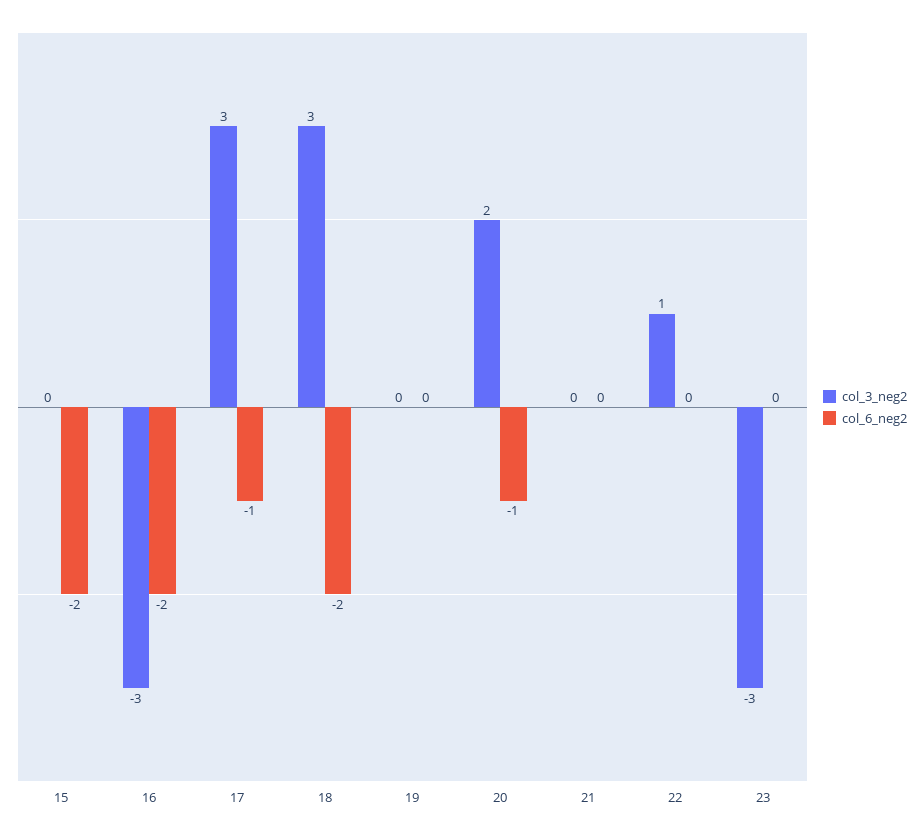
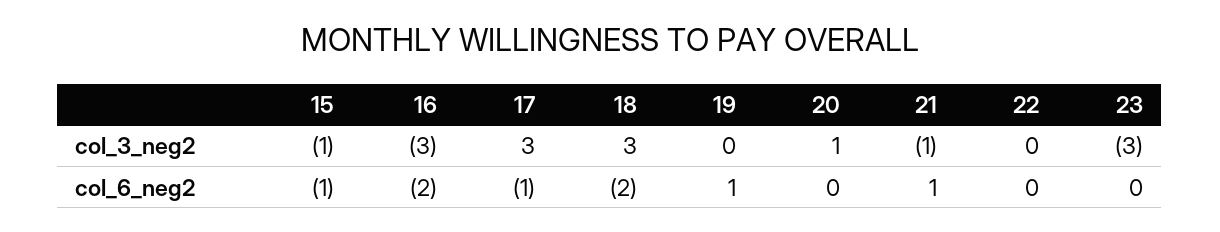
  {
    "col_3_neg2": {
-     "15": 0,
+     "15": -1,
      "16": -3,
      "17": 3,
      "18": 3,
      "19": 0,
-     "20": 2,
+     "20": 1,
-     "21": 0,
+     "21": -1,
-     "22": 1,
+     "22": 0,
      "23": -3
    },
    "col_6_neg2": {
-     "15": -2,
+     "15": -1,
      "16": -2,
      "17": -1,
      "18": -2,
-     "19": 0,
+     "19": 1,
-     "20": -1,
+     "20": 0,
-     "21": 0,
+     "21": 1,
      "22": 0,
      "23": 0
    }
  }

